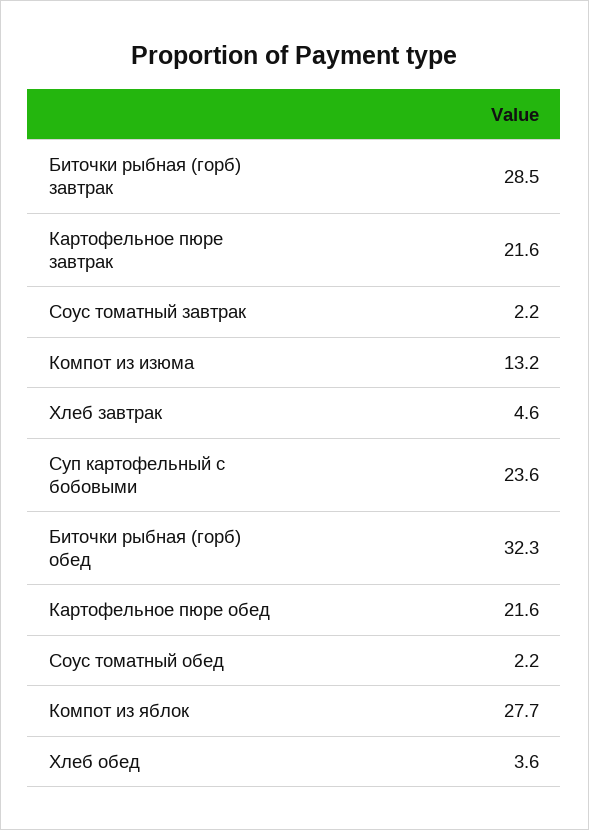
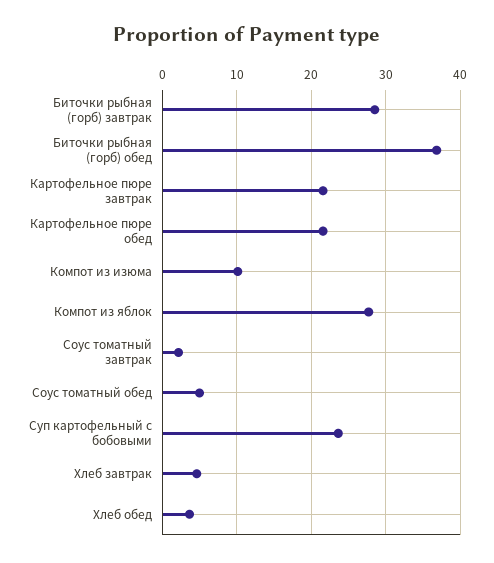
  {
    "Биточки рыбная (горб) завтрак": 28.5,
    "Картофельное пюре завтрак": 21.6,
    "Соус томатный завтрак": 2.2,
-   "Компот из изюма": 13.2,
+   "Компот из изюма": 10,
    "Хлеб завтрак": 4.6,
    "Суп картофельный с бобовыми": 23.6,
-   "Биточки рыбная (горб) обед": 32.3,
+   "Биточки рыбная (горб) обед": 37,
    "Картофельное пюре обед": 21.6,
-   "Соус томатный обед": 2.2,
+   "Соус томатный обед": 5,
    "Компот из яблок": 27.7,
    "Хлеб обед": 3.6
  }

